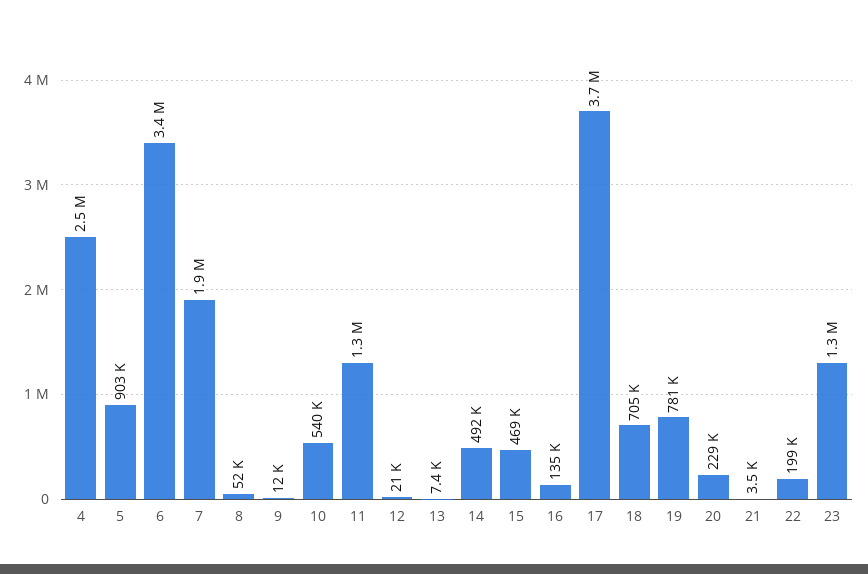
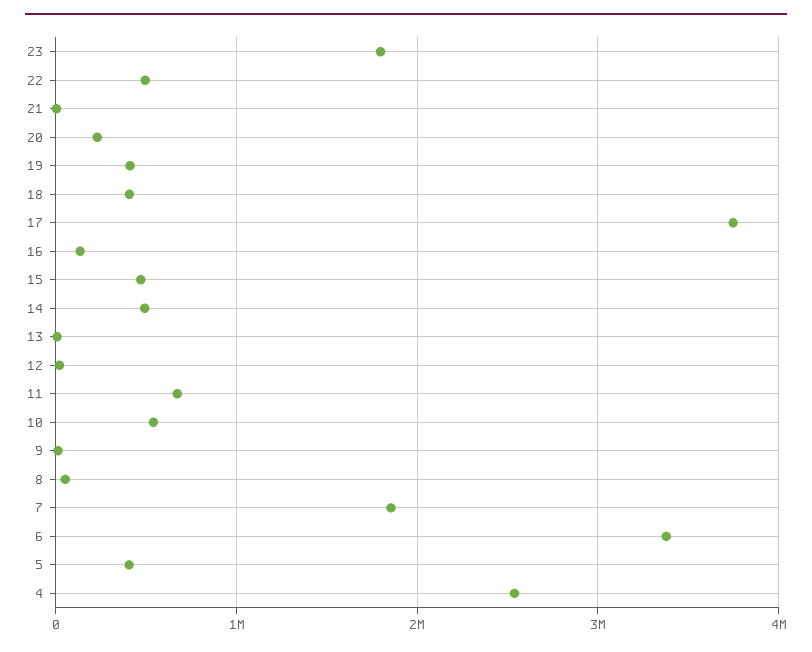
  {
    "4": 2500000,
-   "5": 903000,
+   "5": 400000,
    "6": 3400000,
    "7": 1900000,
    "8": 52000,
    "9": 12000,
    "10": 540000,
-   "11": 1300000,
+   "11": 700000,
    "12": 21000,
    "13": 7400,
    "14": 492000,
    "15": 469000,
    "16": 135000,
    "17": 3700000,
-   "18": 705000,
+   "18": 400000,
-   "19": 781000,
+   "19": 400000,
    "20": 229000,
    "21": 3500,
-   "22": 199000,
+   "22": 500000,
-   "23": 1300000
+   "23": 1800000
  }

